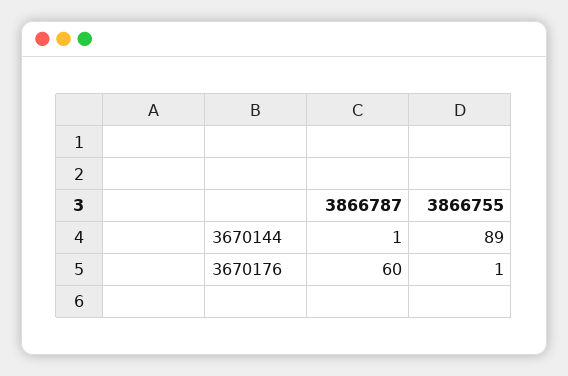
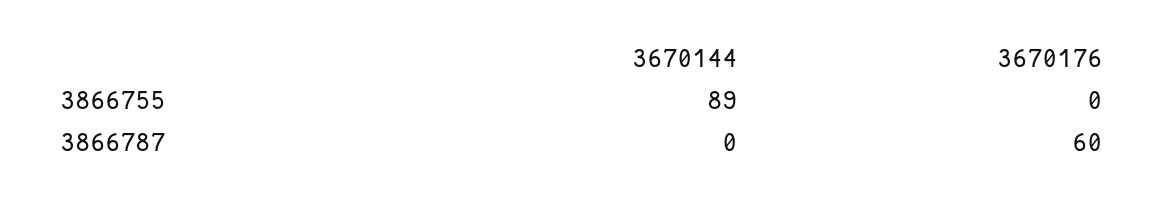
  {
    "3866787": {
-     "3670144": 1,
+     "3670144": 0,
      "3670176": 60
    },
    "3866755": {
      "3670144": 89,
-     "3670176": 1
+     "3670176": 0
    }
  }

